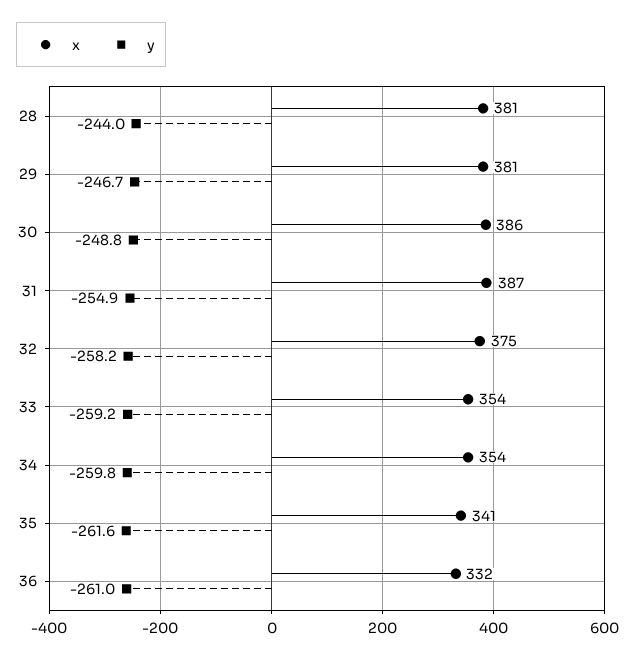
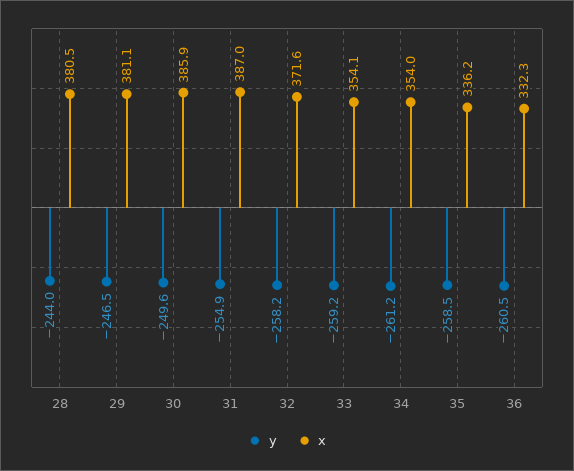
  {
    "x": {
      "28": 380.5,
      "29": 381.1,
      "30": 385.9,
      "31": 387,
-     "32": 375,
+     "32": 371.6,
      "33": 354.1,
      "34": 354,
-     "35": 341,
+     "35": 336.2,
      "36": 332.3
    },
    "y": {
      "28": -244,
-     "29": -246.7,
+     "29": -246.5,
-     "30": -248.8,
+     "30": -249.6,
      "31": -254.9,
      "32": -258.2,
      "33": -259.2,
-     "34": -259.8,
+     "34": -261.2,
-     "35": -261.6,
+     "35": -258.5,
-     "36": -261
+     "36": -260.5
    }
  }

